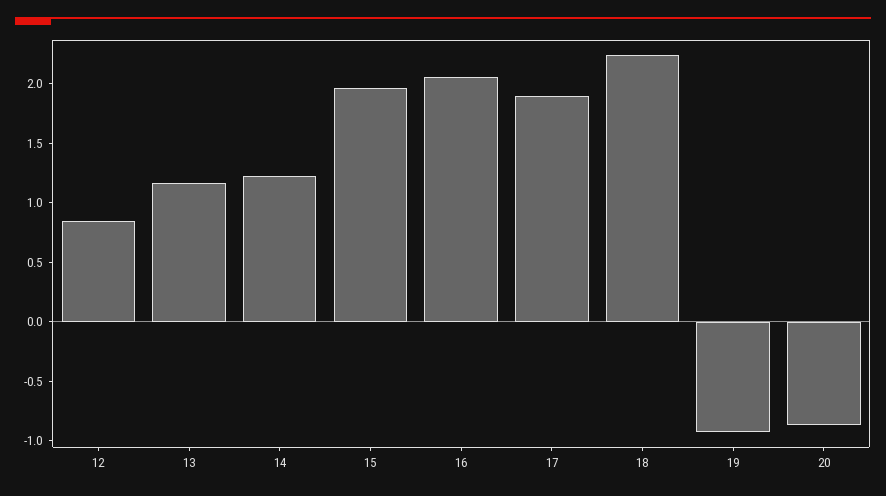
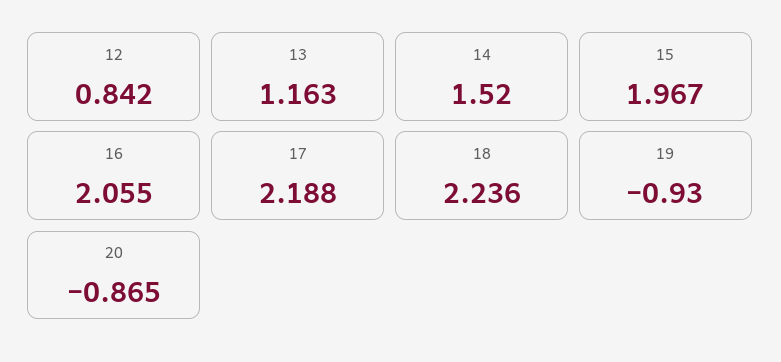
  {
    "12": 0.842,
    "13": 1.163,
-   "14": 1.2,
+   "14": 1.52,
    "15": 1.967,
    "16": 2.055,
-   "17": 1.9,
+   "17": 2.188,
    "18": 2.236,
    "19": -0.93,
    "20": -0.865
  }

